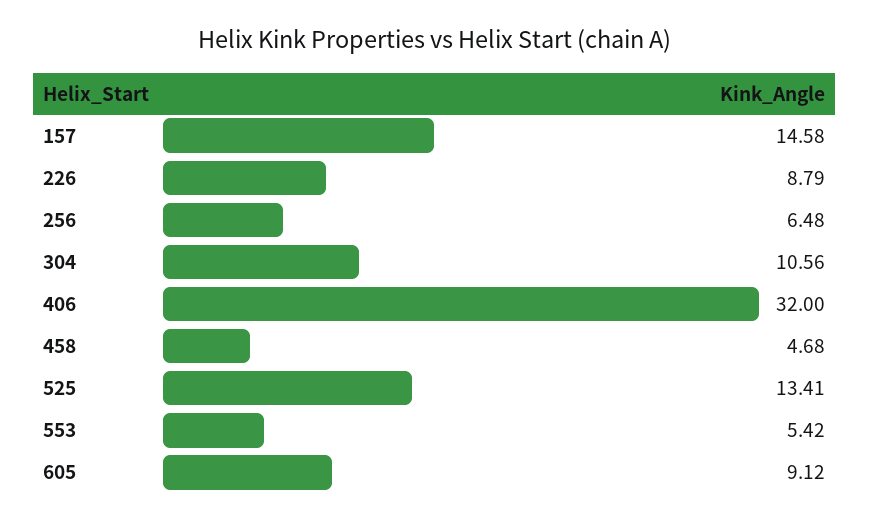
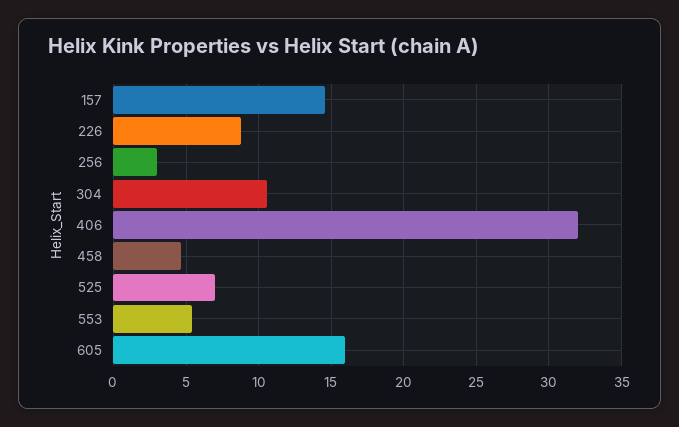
  {
    "157": 14.58,
    "226": 8.79,
-   "256": 6.48,
+   "256": 3,
    "304": 10.56,
    "406": 32,
    "458": 4.68,
-   "525": 13.41,
+   "525": 7,
    "553": 5.42,
-   "605": 9.12
+   "605": 16
  }

